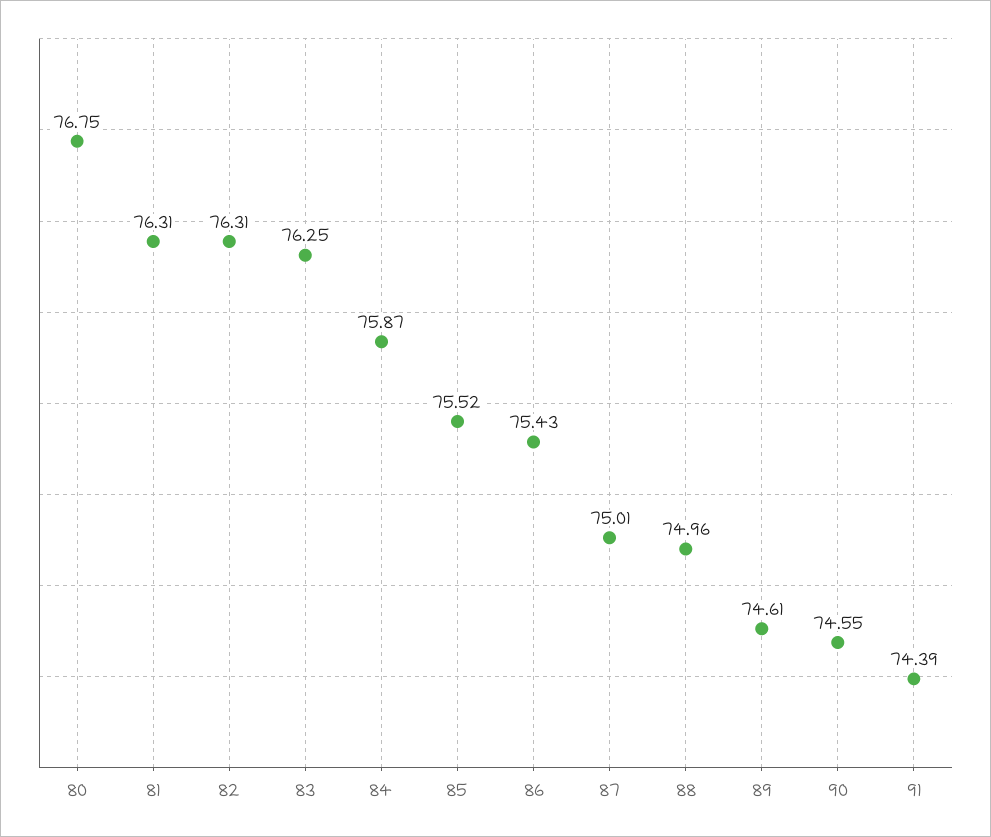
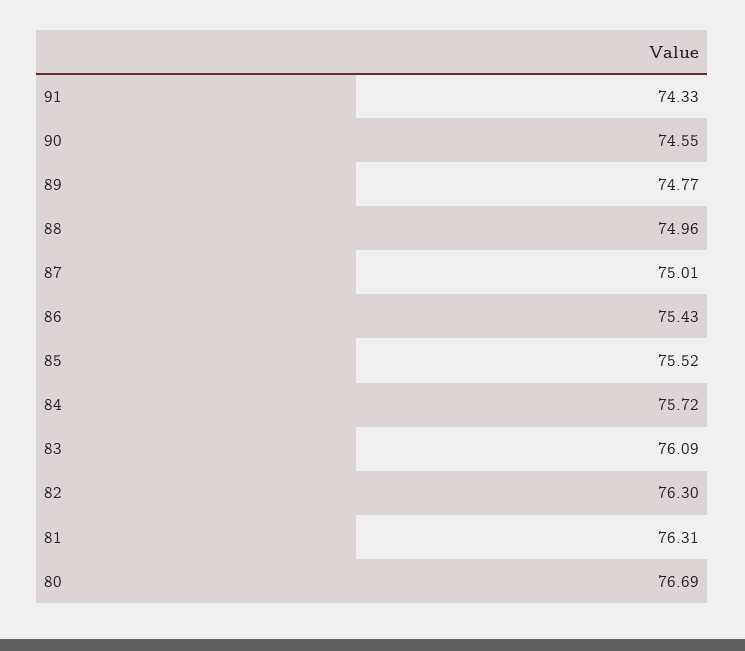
  {
-   "80": 76.75,
+   "80": 76.69,
    "81": 76.31,
-   "82": 76.31,
+   "82": 76.3,
-   "83": 76.25,
+   "83": 76.09,
-   "84": 75.87,
+   "84": 75.72,
    "85": 75.52,
    "86": 75.43,
    "87": 75.01,
    "88": 74.96,
-   "89": 74.61,
+   "89": 74.77,
    "90": 74.55,
-   "91": 74.39
+   "91": 74.33
  }

